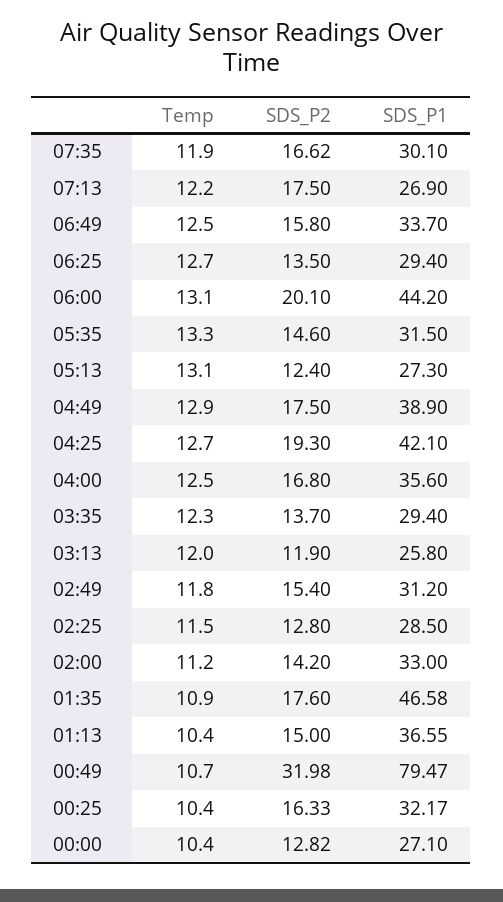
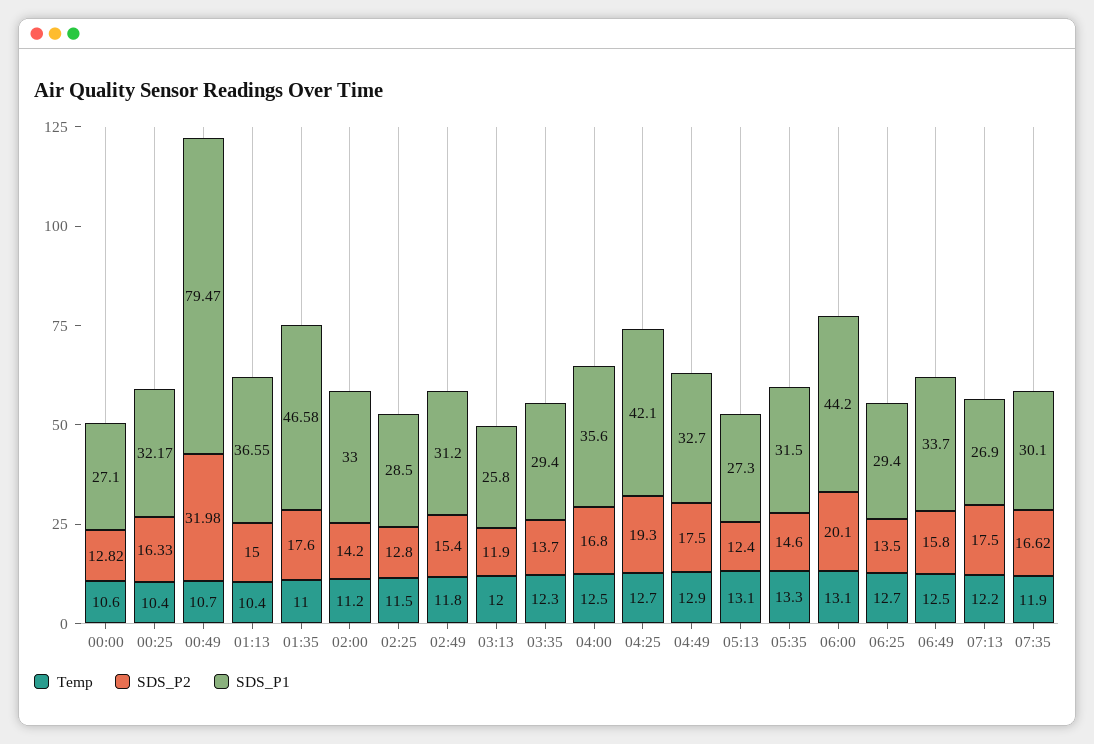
  {
    "Temp": {
      "07:35": 11.9,
      "07:13": 12.2,
      "06:49": 12.5,
      "06:25": 12.7,
      "06:00": 13.1,
      "05:35": 13.3,
      "05:13": 13.1,
      "04:49": 12.9,
      "04:25": 12.7,
      "04:00": 12.5,
      "03:35": 12.3,
      "03:13": 12,
      "02:49": 11.8,
      "02:25": 11.5,
      "02:00": 11.2,
-     "01:35": 10.9,
+     "01:35": 11,
      "01:13": 10.4,
      "00:49": 10.7,
      "00:25": 10.4,
-     "00:00": 10.4
+     "00:00": 10.6
    },
    "SDS_P2": {
      "07:35": 16.62,
      "07:13": 17.5,
      "06:49": 15.8,
      "06:25": 13.5,
      "06:00": 20.1,
      "05:35": 14.6,
      "05:13": 12.4,
      "04:49": 17.5,
      "04:25": 19.3,
      "04:00": 16.8,
      "03:35": 13.7,
      "03:13": 11.9,
      "02:49": 15.4,
      "02:25": 12.8,
      "02:00": 14.2,
      "01:35": 17.6,
      "01:13": 15,
      "00:49": 31.98,
      "00:25": 16.33,
      "00:00": 12.82
    },
    "SDS_P1": {
      "07:35": 30.1,
      "07:13": 26.9,
      "06:49": 33.7,
      "06:25": 29.4,
      "06:00": 44.2,
      "05:35": 31.5,
      "05:13": 27.3,
-     "04:49": 38.9,
+     "04:49": 32.7,
      "04:25": 42.1,
      "04:00": 35.6,
      "03:35": 29.4,
      "03:13": 25.8,
      "02:49": 31.2,
      "02:25": 28.5,
      "02:00": 33,
      "01:35": 46.58,
      "01:13": 36.55,
      "00:49": 79.47,
      "00:25": 32.17,
      "00:00": 27.1
    }
  }

